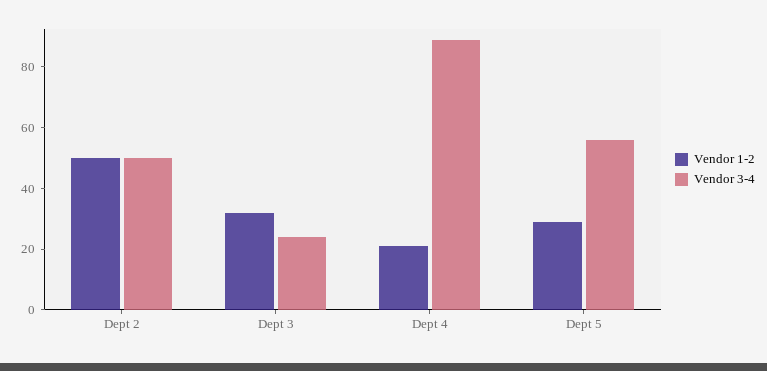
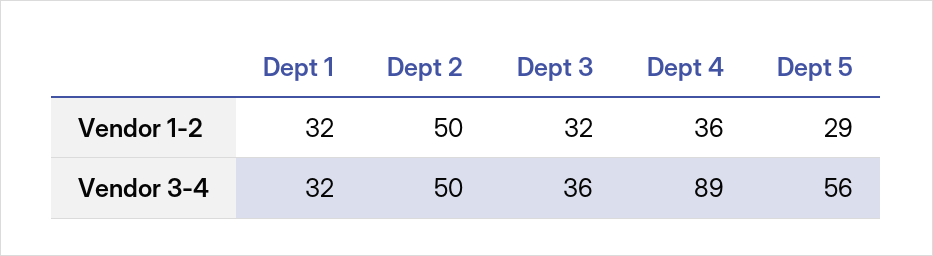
  {
    "Vendor 1-2": {
      "Dept 2": 50,
      "Dept 3": 32,
-     "Dept 4": 20,
+     "Dept 4": 36,
-     "Dept 5": 29
+     "Dept 5": 29,
+     "Dept 1": 32
    },
    "Vendor 3-4": {
      "Dept 2": 50,
-     "Dept 3": 25,
+     "Dept 3": 36,
      "Dept 4": 89,
-     "Dept 5": 56
+     "Dept 5": 56,
+     "Dept 1": 32
    }
  }

